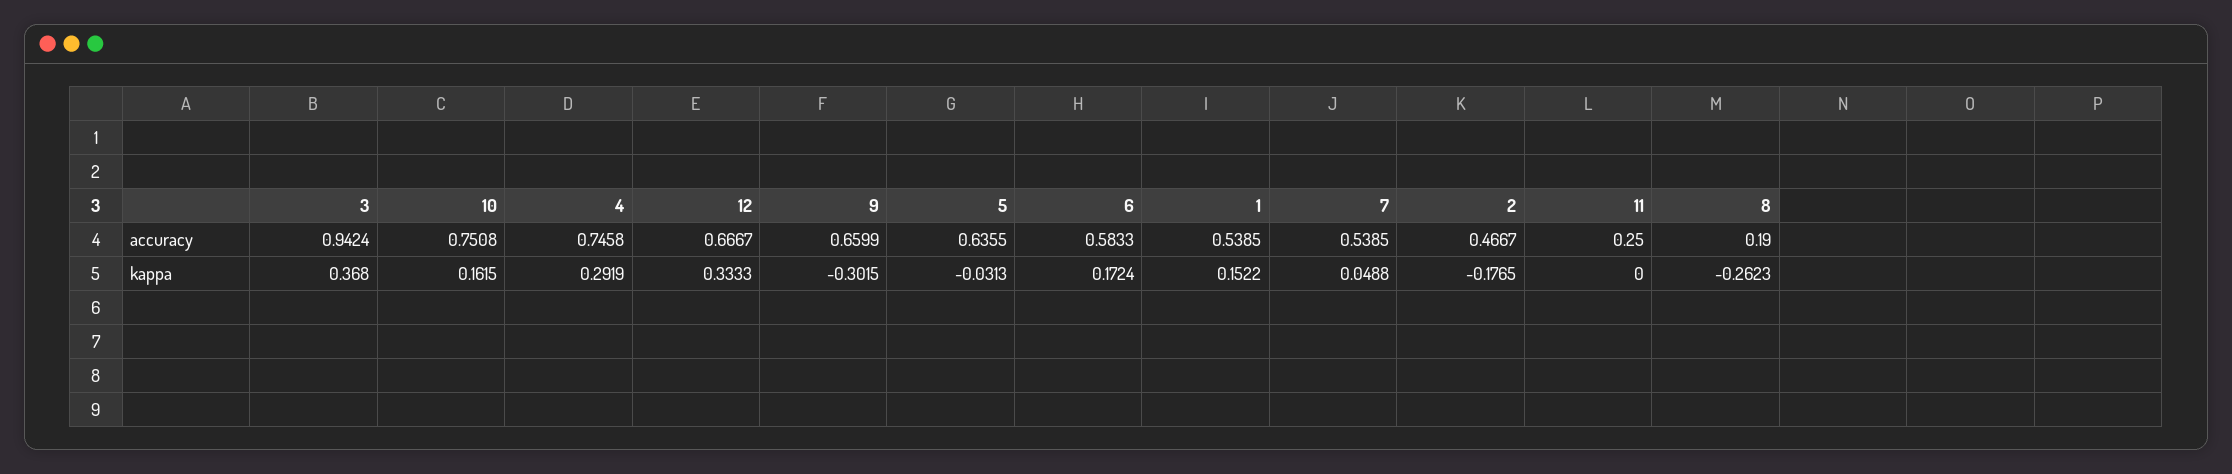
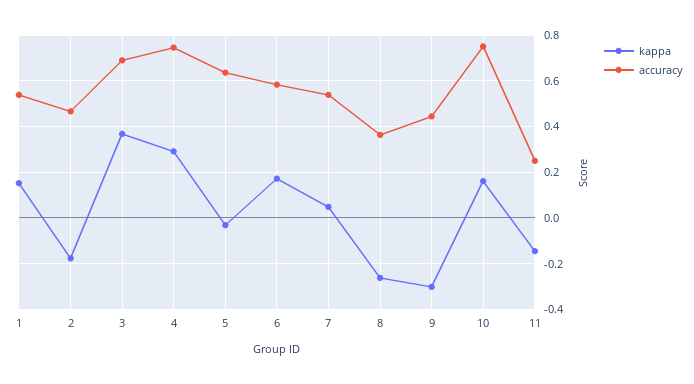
  {
    "accuracy": {
-     "3": 0.9424,
+     "3": 0.7,
      "10": 0.7508,
      "4": 0.7458,
-     "12": 0.6667,
-     "9": 0.6599,
+     "9": 0.45,
      "5": 0.6355,
      "6": 0.5833,
      "1": 0.5385,
      "7": 0.5385,
      "2": 0.4667,
      "11": 0.25,
-     "8": 0.19
+     "8": 0.35
    },
    "kappa": {
      "3": 0.368,
      "10": 0.1615,
      "4": 0.2919,
-     "12": 0.3333,
      "9": -0.3015,
      "5": -0.0313,
      "6": 0.1724,
      "1": 0.1522,
      "7": 0.0488,
      "2": -0.1765,
-     "11": 0,
+     "11": -0.15,
      "8": -0.2623
    }
  }

